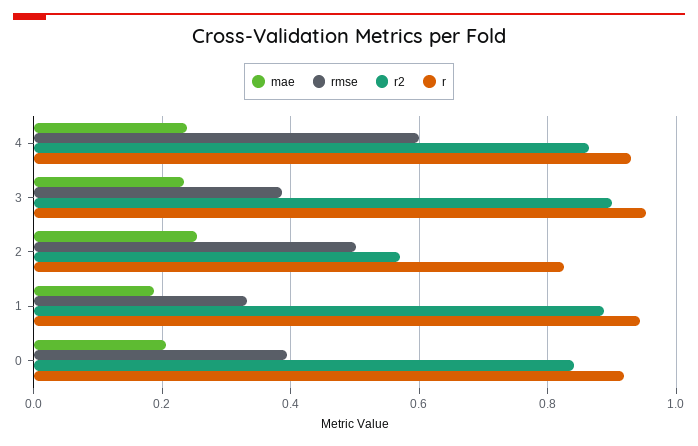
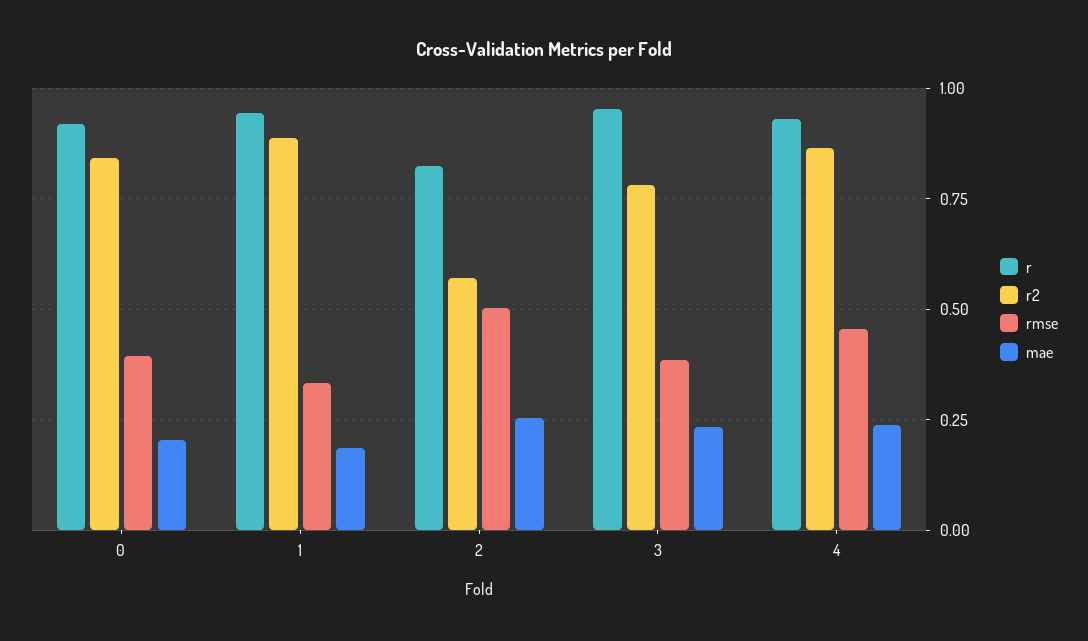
  {
    "mae": {
      "4": 0.24,
      "3": 0.24,
      "2": 0.26,
      "1": 0.18,
      "0": 0.2
    },
    "rmse": {
-     "4": 0.6,
+     "4": 0.45,
      "3": 0.38,
      "2": 0.5,
      "1": 0.34,
      "0": 0.4
    },
    "r2": {
      "4": 0.86,
-     "3": 0.9,
+     "3": 0.775,
      "2": 0.58,
      "1": 0.88,
      "0": 0.84
    },
    "r": {
      "4": 0.92,
      "3": 0.96,
      "2": 0.82,
      "1": 0.94,
      "0": 0.92
    }
  }

